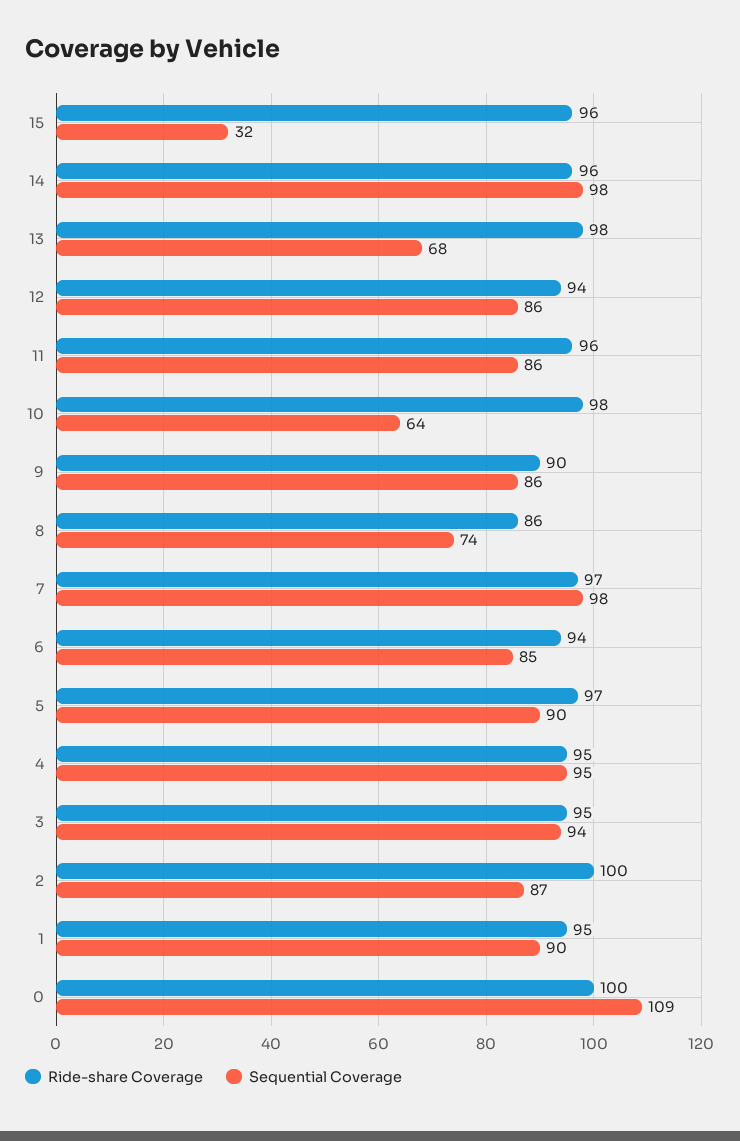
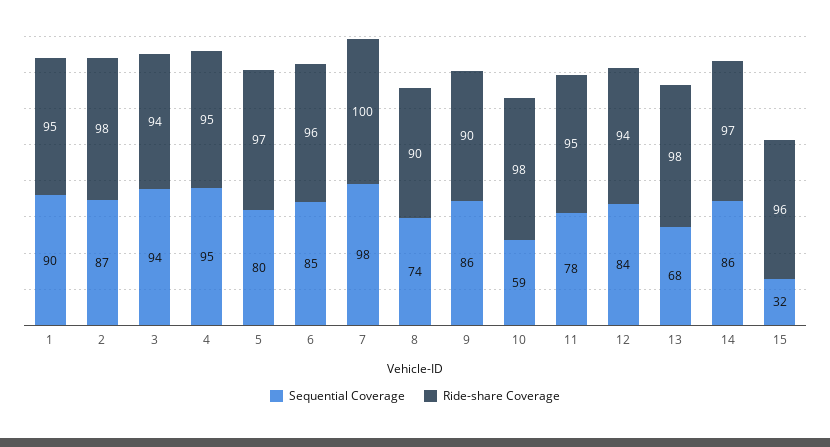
  {
    "Ride-share Coverage": {
      "15": 96,
-     "14": 96,
+     "14": 97,
      "13": 98,
      "12": 94,
-     "11": 96,
+     "11": 95,
      "10": 98,
      "9": 90,
-     "8": 86,
+     "8": 90,
-     "7": 97,
+     "7": 100,
-     "6": 94,
+     "6": 96,
      "5": 97,
      "4": 95,
-     "3": 95,
+     "3": 94,
-     "2": 100,
+     "2": 98,
-     "1": 95,
+     "1": 95
-     "0": 100
    },
    "Sequential Coverage": {
      "15": 32,
-     "14": 98,
+     "14": 86,
      "13": 68,
-     "12": 86,
+     "12": 84,
-     "11": 86,
+     "11": 78,
-     "10": 64,
+     "10": 59,
      "9": 86,
      "8": 74,
      "7": 98,
      "6": 85,
-     "5": 90,
+     "5": 80,
      "4": 95,
      "3": 94,
      "2": 87,
-     "1": 90,
+     "1": 90
-     "0": 109
    }
  }

